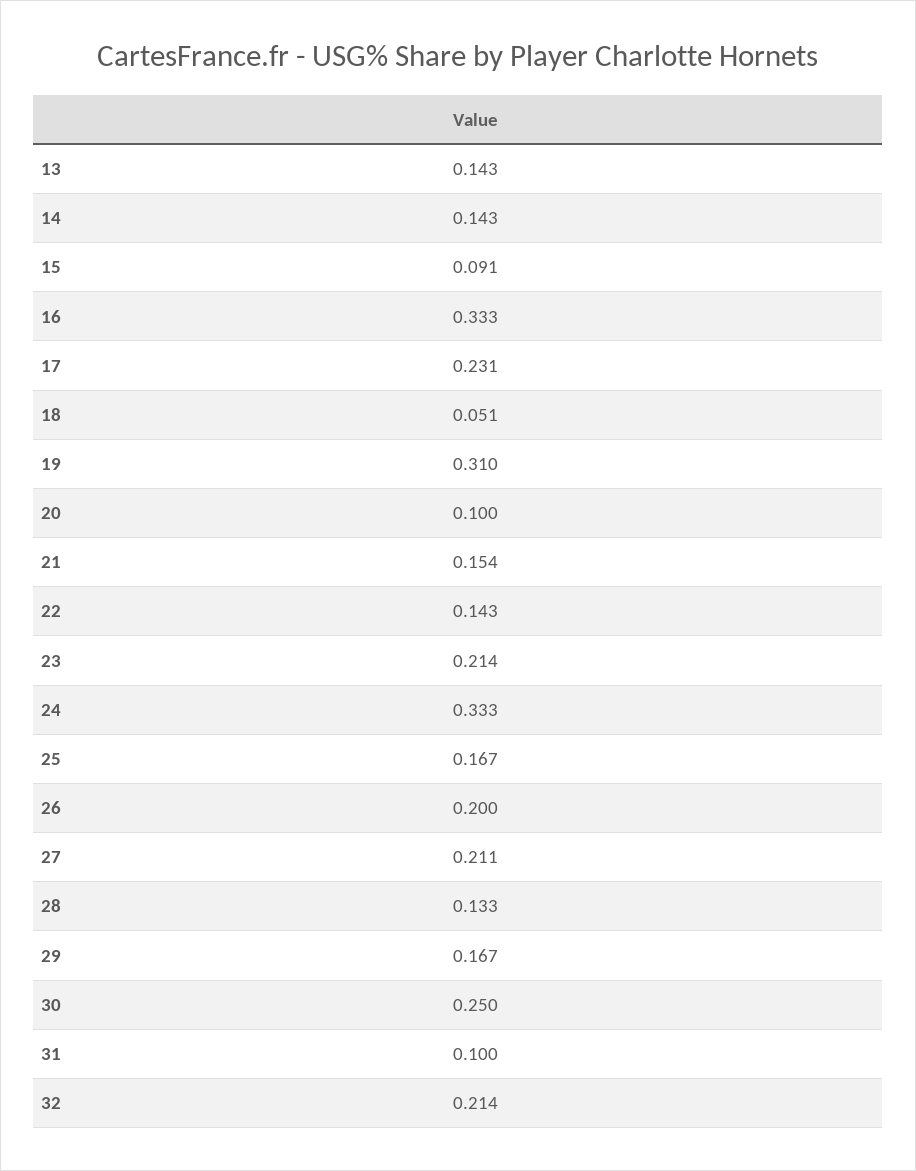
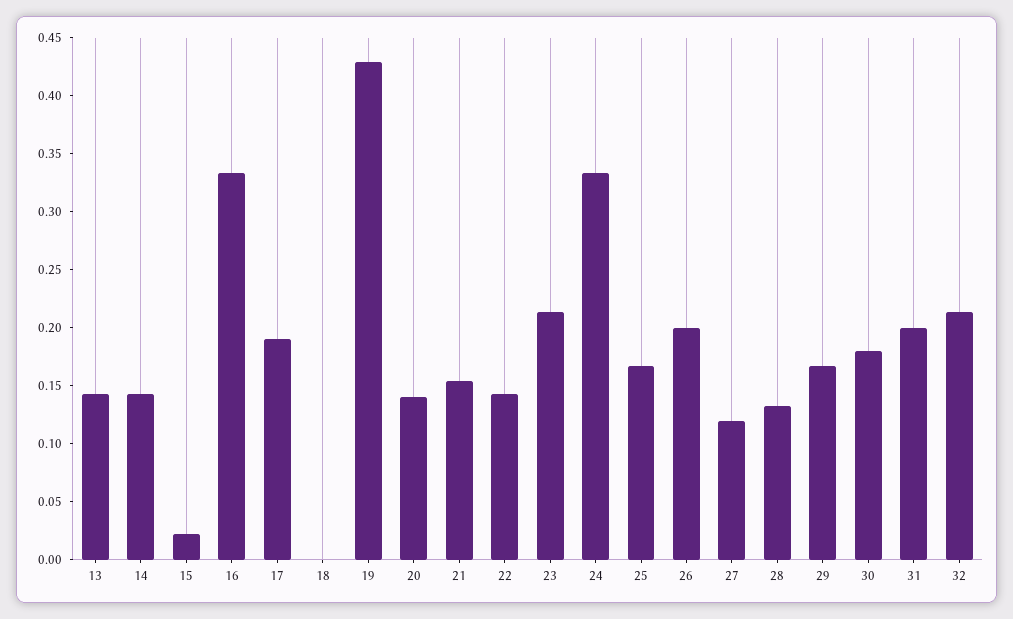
  {
    "13": 0.143,
    "14": 0.143,
-   "15": 0.091,
+   "15": 0.02,
    "16": 0.333,
-   "17": 0.231,
+   "17": 0.19,
-   "18": 0.051,
+   "18": 0,
-   "19": 0.31,
+   "19": 0.43,
-   "20": 0.1,
+   "20": 0.14,
    "21": 0.154,
    "22": 0.143,
    "23": 0.214,
    "24": 0.333,
    "25": 0.167,
    "26": 0.2,
-   "27": 0.211,
+   "27": 0.12,
    "28": 0.133,
    "29": 0.167,
-   "30": 0.25,
+   "30": 0.18,
-   "31": 0.1,
+   "31": 0.2,
    "32": 0.214
  }

